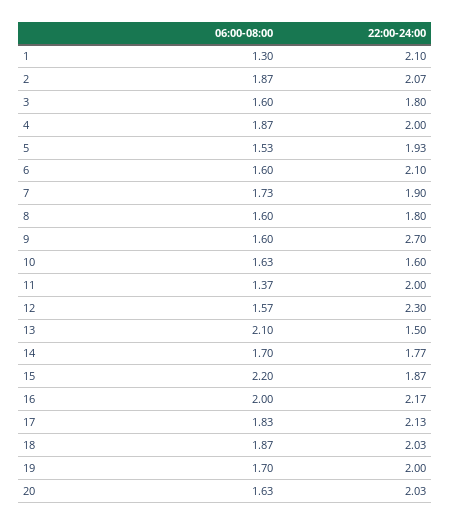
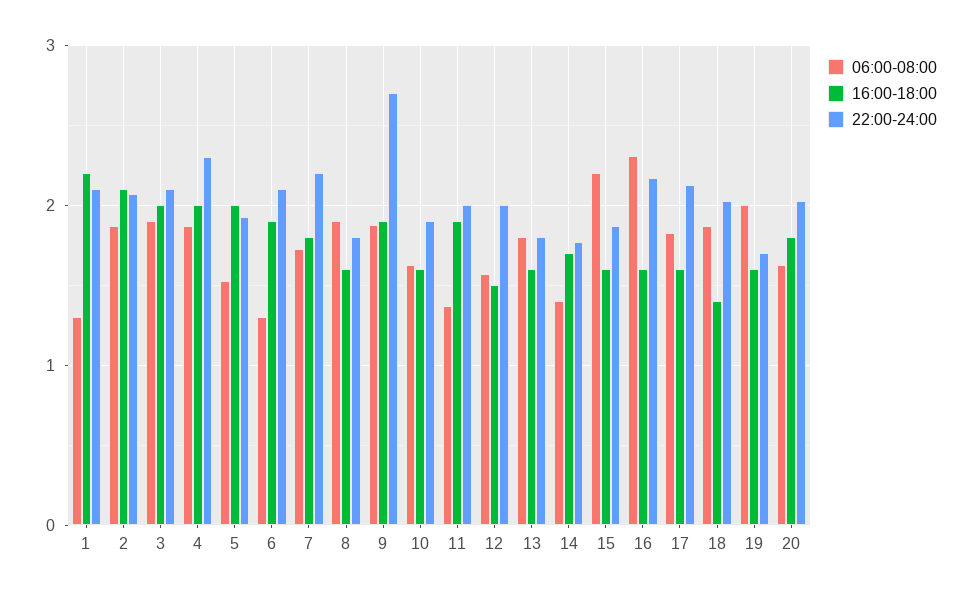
  {
    "06:00-08:00": {
      "1": 1.3,
      "2": 1.87,
-     "3": 1.6,
+     "3": 1.9,
      "4": 1.87,
      "5": 1.53,
-     "6": 1.6,
+     "6": 1.3,
      "7": 1.73,
-     "8": 1.6,
+     "8": 1.9,
-     "9": 1.6,
+     "9": 1.9,
      "10": 1.63,
      "11": 1.37,
      "12": 1.57,
-     "13": 2.1,
+     "13": 1.8,
-     "14": 1.7,
+     "14": 1.4,
      "15": 2.2,
-     "16": 2,
+     "16": 2.3,
      "17": 1.83,
      "18": 1.87,
-     "19": 1.7,
+     "19": 2,
      "20": 1.63
    },
    "22:00-24:00": {
      "1": 2.1,
      "2": 2.07,
-     "3": 1.8,
+     "3": 2.1,
-     "4": 2,
+     "4": 2.3,
      "5": 1.93,
      "6": 2.1,
-     "7": 1.9,
+     "7": 2.2,
      "8": 1.8,
      "9": 2.7,
-     "10": 1.6,
+     "10": 1.9,
      "11": 2,
-     "12": 2.3,
+     "12": 2,
-     "13": 1.5,
+     "13": 1.8,
      "14": 1.77,
      "15": 1.87,
      "16": 2.17,
      "17": 2.13,
      "18": 2.03,
-     "19": 2,
+     "19": 1.7,
      "20": 2.03
-   }
+   },
+   "16:00-18:00": {
+     "1": 2.2,
+     "2": 2.1,
+     "3": 2,
+     "4": 2,
+     "5": 2,
+     "6": 1.9,
+     "7": 1.8,
+     "8": 1.6,
+     "9": 1.9,
+     "10": 1.6,
+     "11": 1.9,
+     "12": 1.5,
+     "13": 1.6,
+     "14": 1.7,
+     "15": 1.6,
+     "16": 1.6,
+     "17": 1.6,
+     "18": 1.4,
+     "19": 1.6,
+     "20": 1.8
+   }
  }

